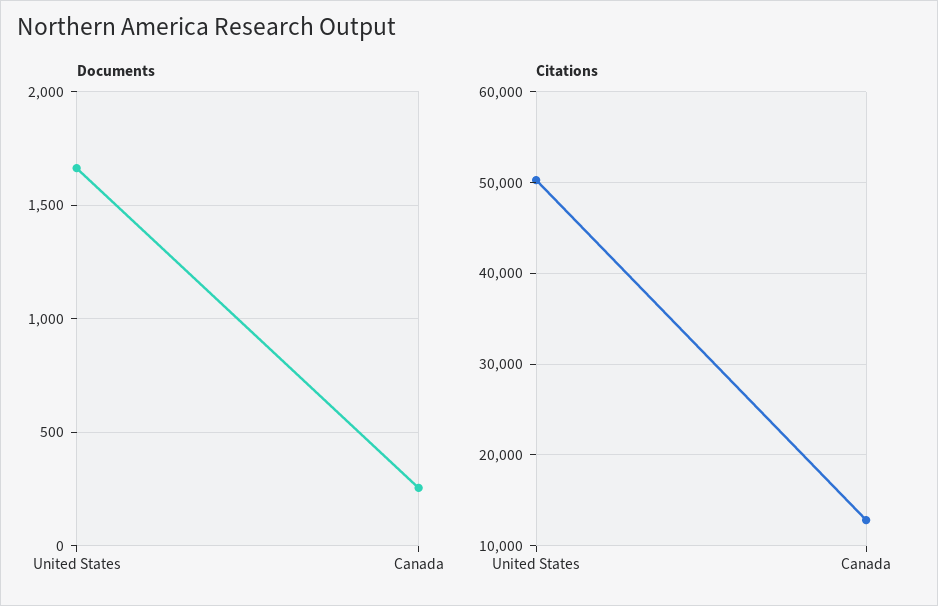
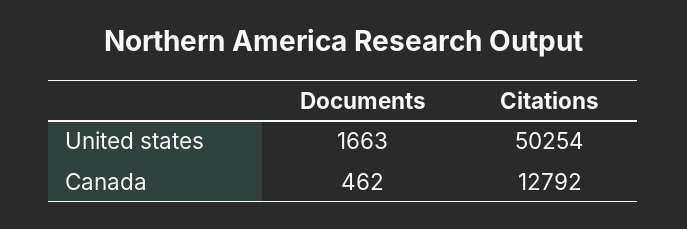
  {
    "Documents": {
      "United States": 1663,
-     "Canada": 250
+     "Canada": 462
    },
    "Citations": {
      "United States": 50254,
      "Canada": 12792
    }
  }

